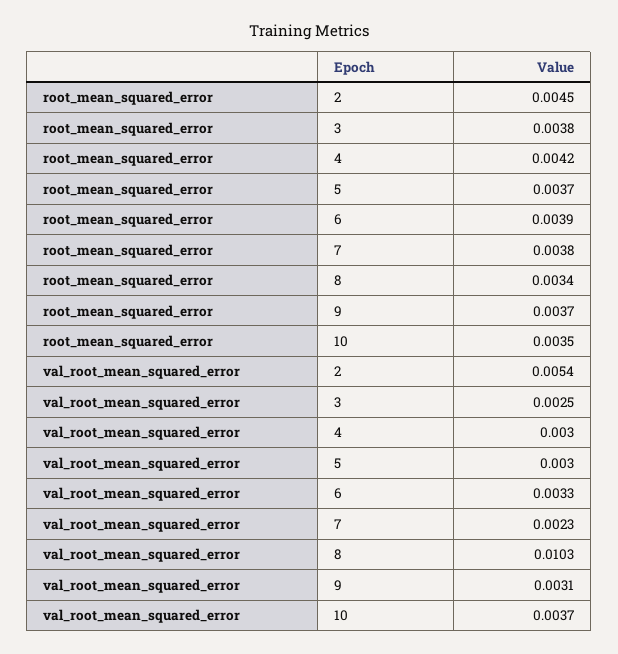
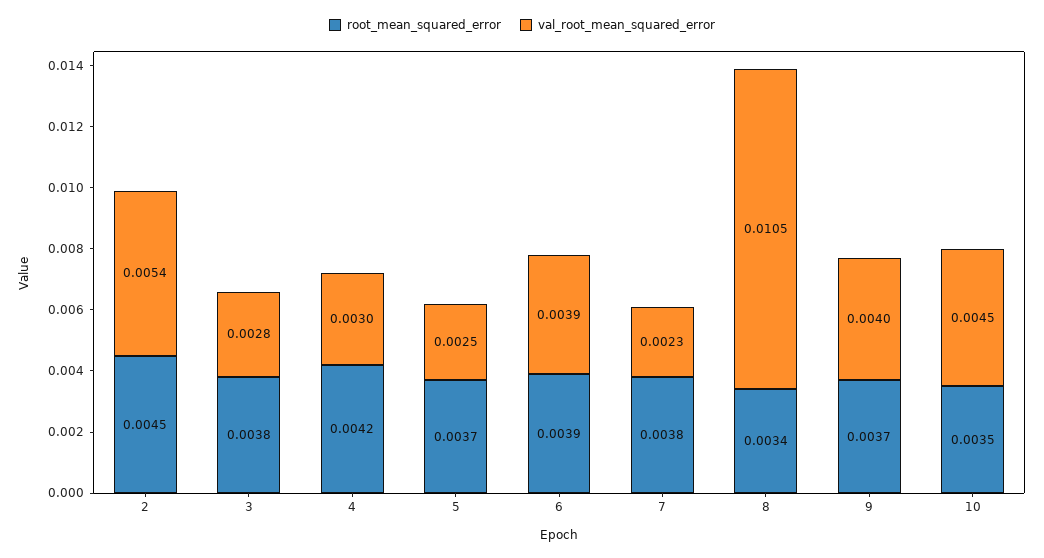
  {
    "root_mean_squared_error": {
      "2": 0.0045,
      "3": 0.0038,
      "4": 0.0042,
      "5": 0.0037,
      "6": 0.0039,
      "7": 0.0038,
      "8": 0.0034,
      "9": 0.0037,
      "10": 0.0035
    },
    "val_root_mean_squared_error": {
      "2": 0.0054,
-     "3": 0.0025,
+     "3": 0.0028,
      "4": 0.003,
-     "5": 0.003,
+     "5": 0.0025,
-     "6": 0.0033,
+     "6": 0.0039,
      "7": 0.0023,
-     "8": 0.0103,
+     "8": 0.0105,
-     "9": 0.0031,
+     "9": 0.004,
-     "10": 0.0037
+     "10": 0.0045
    }
  }

